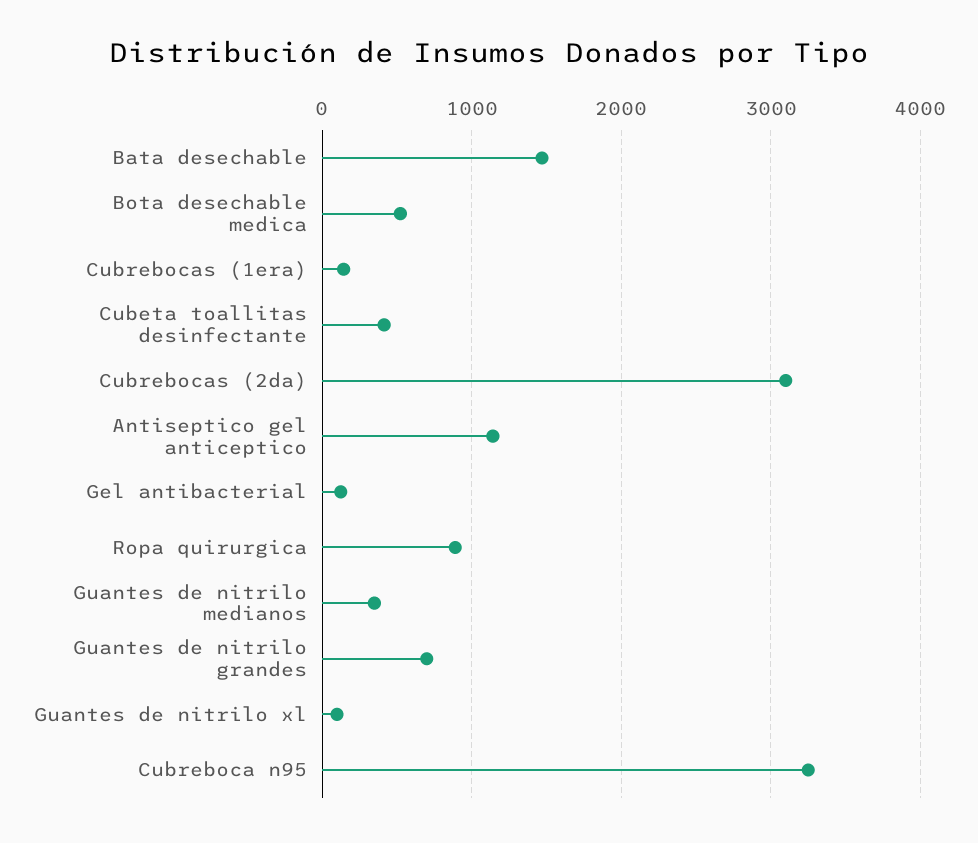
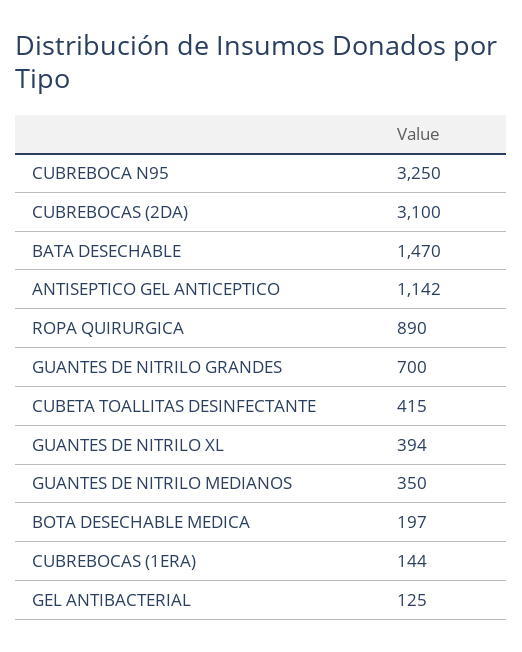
  {
    "Bata desechable": 1470,
-   "Bota desechable medica": 500,
+   "Bota desechable medica": 197,
    "Cubrebocas (1era)": 144,
    "Cubeta toallitas desinfectante": 415,
    "Cubrebocas (2da)": 3100,
    "Antiseptico gel anticeptico": 1142,
    "Gel antibacterial": 125,
    "Ropa quirurgica": 890,
    "Guantes de nitrilo medianos": 350,
    "Guantes de nitrilo grandes": 700,
-   "Guantes de nitrilo xl": 100,
+   "Guantes de nitrilo xl": 394,
    "Cubreboca n95": 3250
  }

